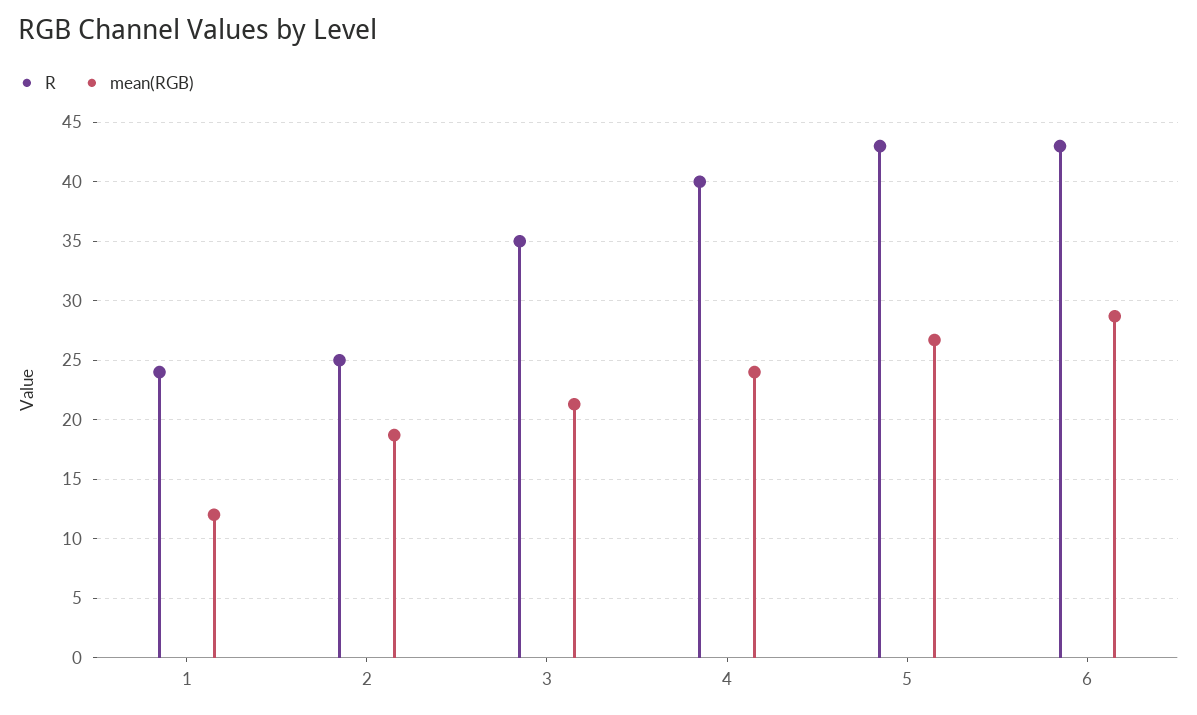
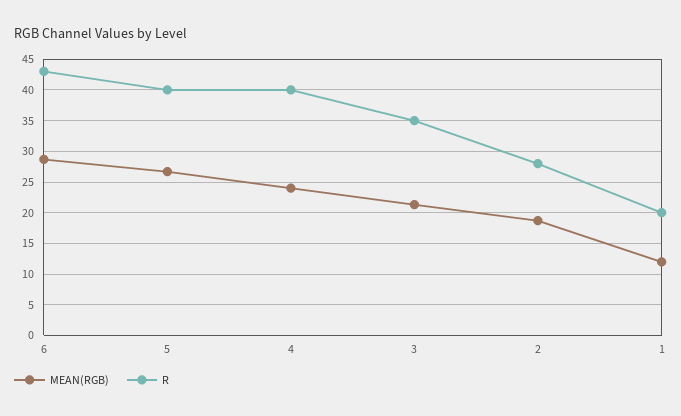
  {
    "R": {
-     "1": 24,
+     "1": 20,
-     "2": 25,
+     "2": 28,
      "3": 35,
      "4": 40,
-     "5": 43,
+     "5": 40,
      "6": 43
    },
    "mean(RGB)": {
      "1": 12,
      "2": 19,
      "3": 21,
      "4": 24,
      "5": 27,
      "6": 29
    }
  }

